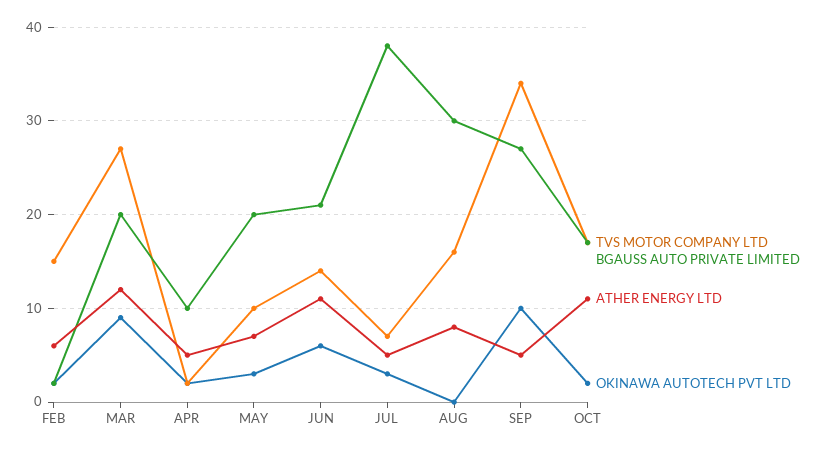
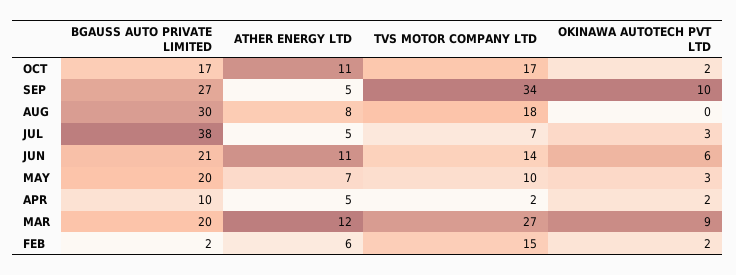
  {
    "TVS MOTOR COMPANY LTD": {
      "FEB": 15,
      "MAR": 27,
      "APR": 2,
      "MAY": 10,
      "JUN": 14,
      "JUL": 7,
-     "AUG": 16,
+     "AUG": 18,
      "SEP": 34,
      "OCT": 17
    },
    "BGAUSS AUTO PRIVATE LIMITED": {
      "FEB": 2,
      "MAR": 20,
      "APR": 10,
      "MAY": 20,
      "JUN": 21,
      "JUL": 38,
      "AUG": 30,
      "SEP": 27,
      "OCT": 17
    },
    "ATHER ENERGY LTD": {
      "FEB": 6,
      "MAR": 12,
      "APR": 5,
      "MAY": 7,
      "JUN": 11,
      "JUL": 5,
      "AUG": 8,
      "SEP": 5,
      "OCT": 11
    },
    "OKINAWA AUTOTECH PVT LTD": {
      "FEB": 2,
      "MAR": 9,
      "APR": 2,
      "MAY": 3,
      "JUN": 6,
      "JUL": 3,
      "AUG": 0,
      "SEP": 10,
      "OCT": 2
    }
  }

